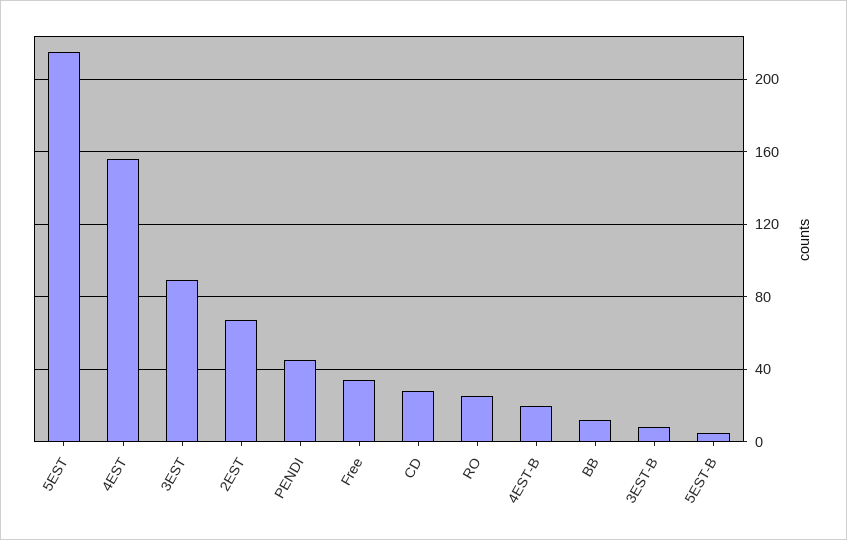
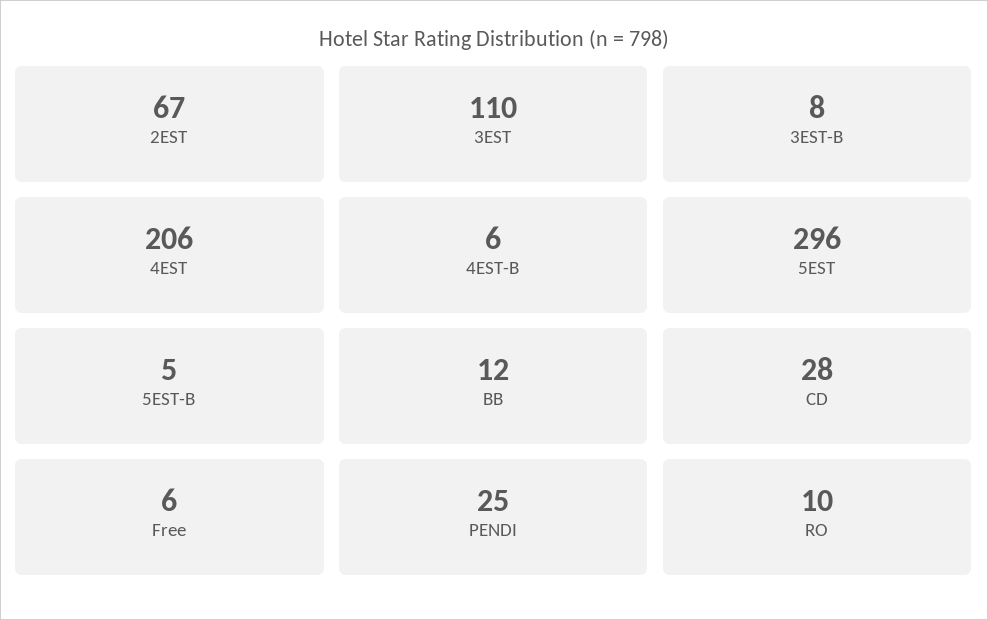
  {
-   "5EST": 215,
+   "5EST": 296,
-   "4EST": 155,
+   "4EST": 206,
-   "3EST": 90,
+   "3EST": 110,
    "2EST": 67,
-   "PENDI": 45,
+   "PENDI": 25,
-   "Free": 35,
+   "Free": 6,
    "CD": 28,
-   "RO": 25,
+   "RO": 10,
-   "4EST-B": 20,
+   "4EST-B": 6,
    "BB": 12,
    "3EST-B": 8,
    "5EST-B": 5
  }

